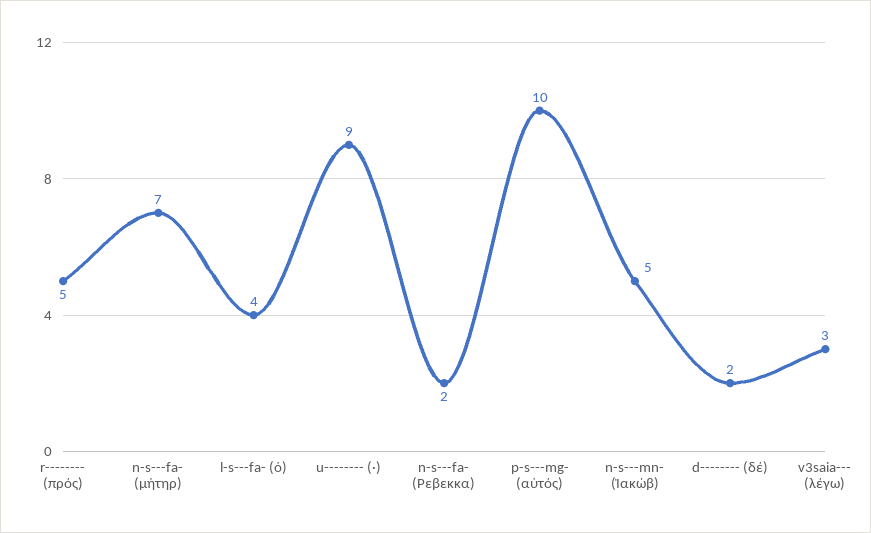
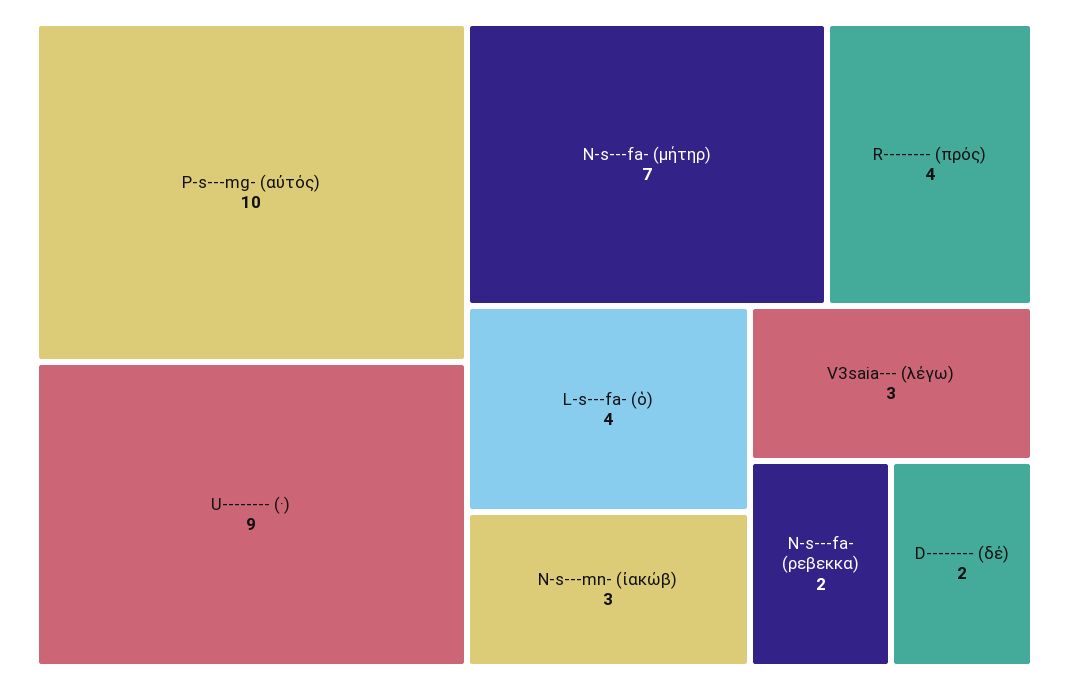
  {
-   "r-------- (πρός)": 5,
+   "r-------- (πρός)": 4,
    "n-s---fa- (μήτηρ)": 7,
    "l-s---fa- (ὁ)": 4,
    "u-------- (·)": 9,
    "n-s---fa- (Ρεβεκκα)": 2,
    "p-s---mg- (αὐτός)": 10,
-   "n-s---mn- (Ἰακώβ)": 5,
+   "n-s---mn- (Ἰακώβ)": 3,
    "d-------- (δέ)": 2,
    "v3saia--- (λέγω)": 3
  }

